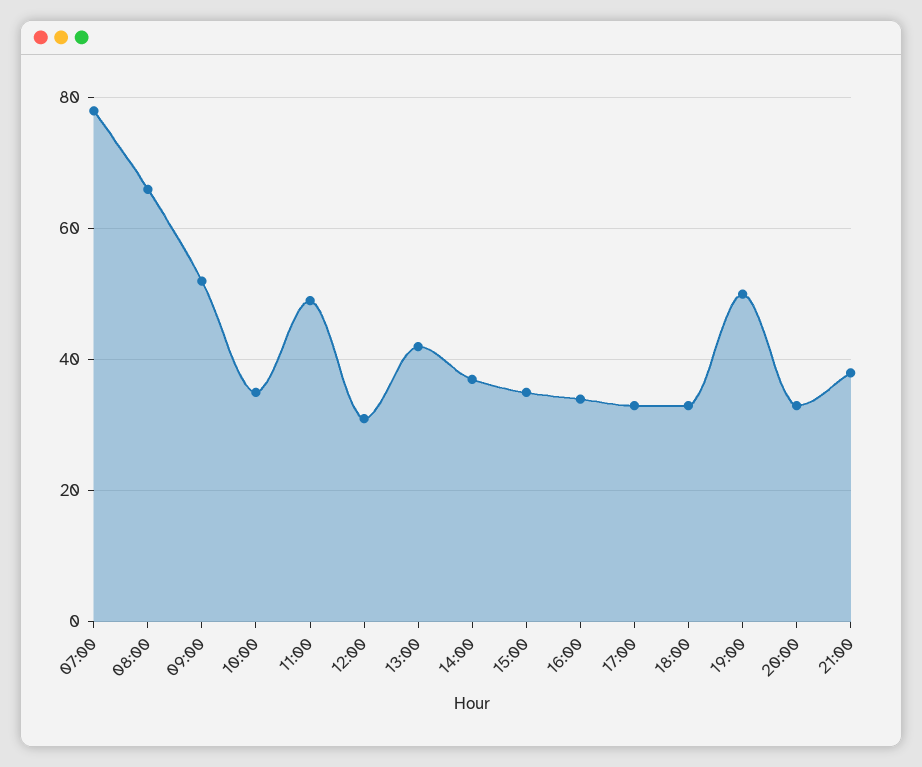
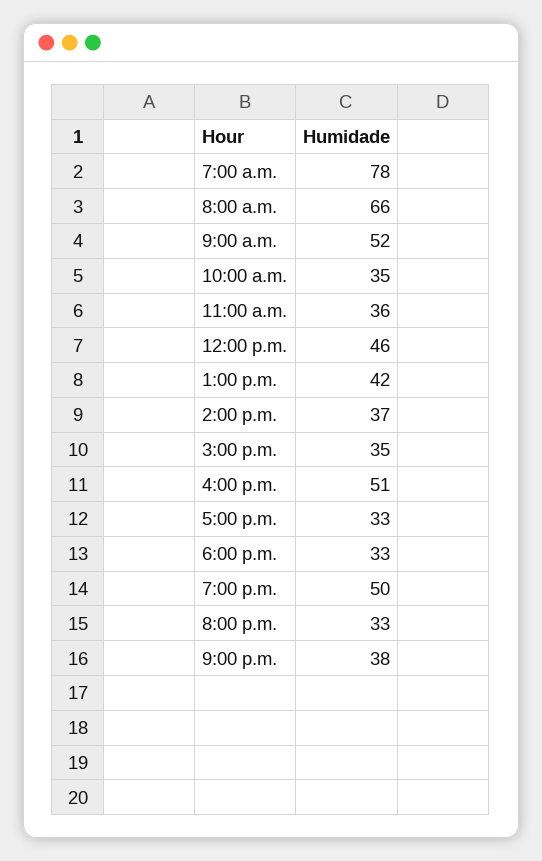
  {
    "07:00": 78,
    "08:00": 66,
    "09:00": 52,
    "10:00": 35,
-   "11:00": 50,
+   "11:00": 36,
-   "12:00": 30,
+   "12:00": 46,
    "13:00": 42,
    "14:00": 37,
    "15:00": 35,
-   "16:00": 35,
+   "16:00": 51,
    "17:00": 33,
    "18:00": 33,
    "19:00": 50,
    "20:00": 33,
    "21:00": 38
  }

